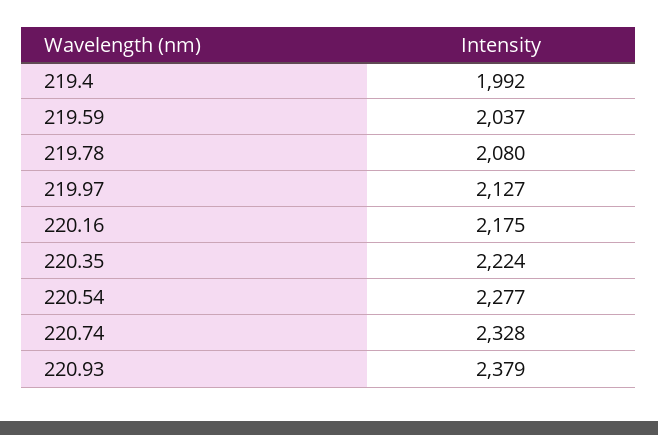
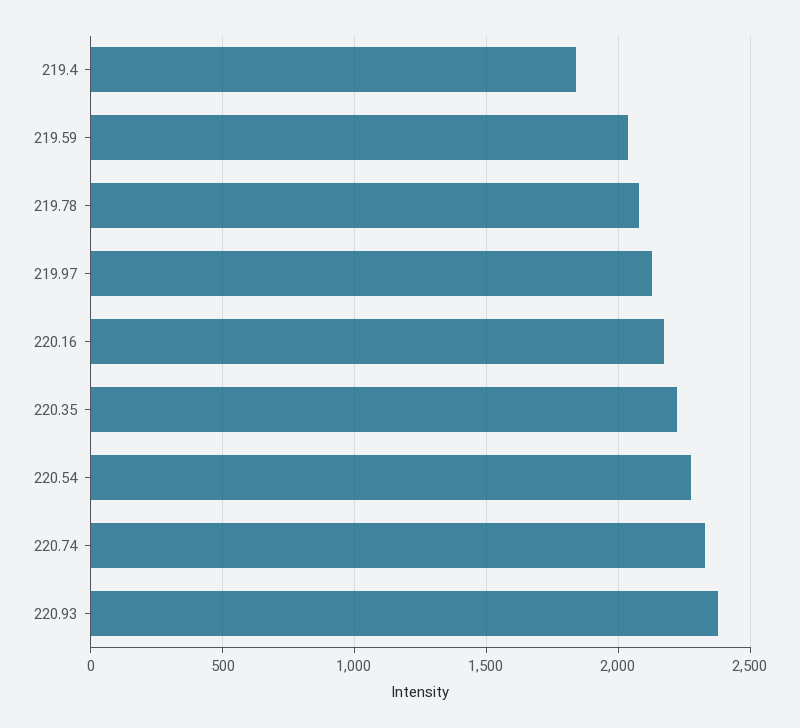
  {
-   "219.4": 1992,
+   "219.4": 1850,
    "219.59": 2037,
    "219.78": 2080,
    "219.97": 2127,
    "220.16": 2175,
    "220.35": 2224,
    "220.54": 2277,
    "220.74": 2328,
    "220.93": 2379
  }

